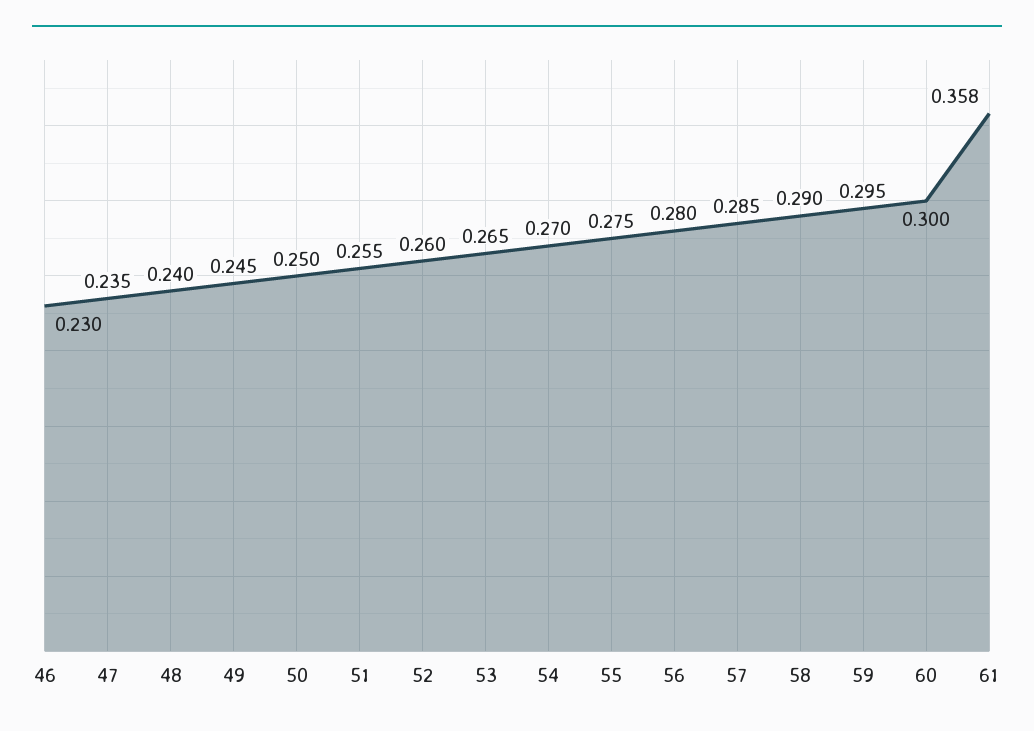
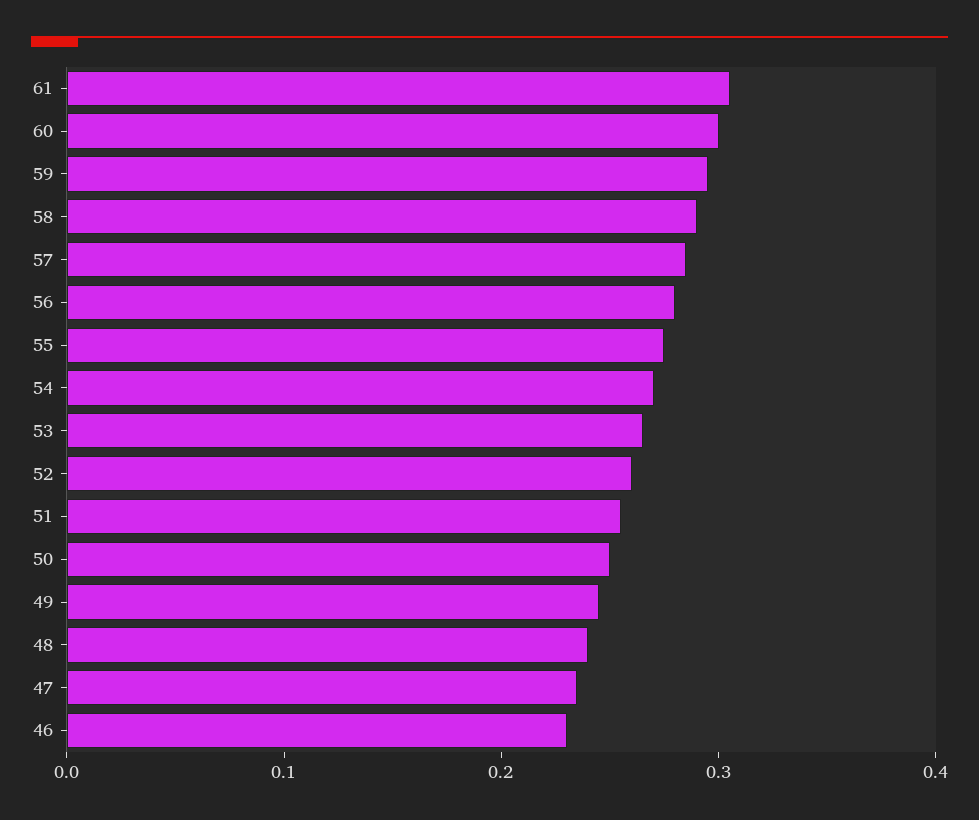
  {
    "46": 0.23,
    "47": 0.235,
    "48": 0.24,
    "49": 0.245,
    "50": 0.25,
    "51": 0.255,
    "52": 0.26,
    "53": 0.265,
    "54": 0.27,
    "55": 0.275,
    "56": 0.28,
    "57": 0.285,
    "58": 0.29,
    "59": 0.295,
    "60": 0.3,
-   "61": 0.358
+   "61": 0.3
  }

